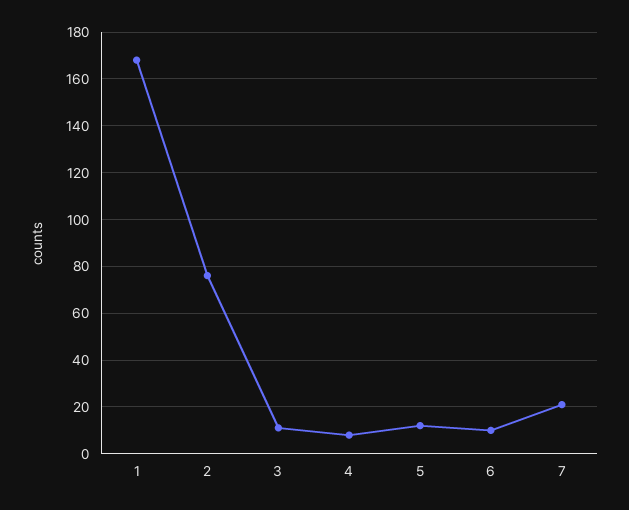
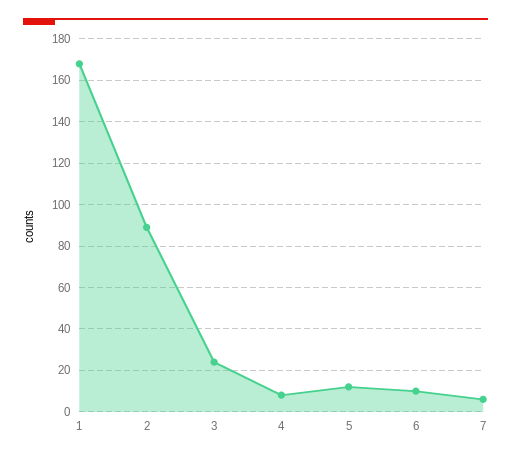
  {
    "1": 170,
-   "2": 75,
+   "2": 90,
-   "3": 10,
+   "3": 25,
    "4": 10,
    "5": 10,
    "6": 10,
-   "7": 20
+   "7": 5
  }

